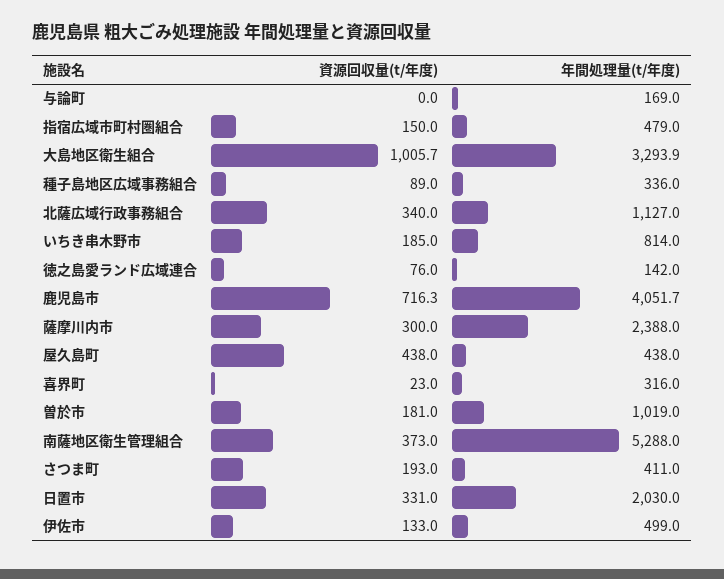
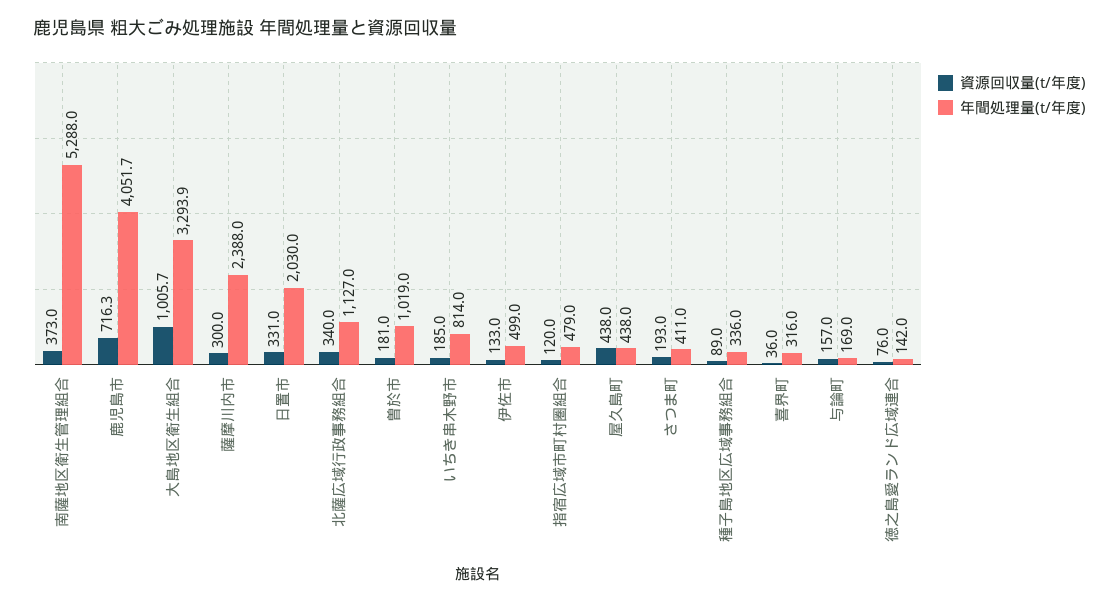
  {
    "資源回収量(t/年度)": {
-     "与論町": 0,
+     "与論町": 157,
-     "指宿広域市町村圏組合": 150,
+     "指宿広域市町村圏組合": 120,
      "大島地区衛生組合": 1005.7,
      "種子島地区広域事務組合": 89,
      "北薩広域行政事務組合": 340,
      "いちき串木野市": 185,
      "徳之島愛ランド広域連合": 76,
      "鹿児島市": 716.3,
      "薩摩川内市": 300,
      "屋久島町": 438,
-     "喜界町": 23,
+     "喜界町": 36,
      "曽於市": 181,
      "南薩地区衛生管理組合": 373,
      "さつま町": 193,
      "日置市": 331,
      "伊佐市": 133
    },
    "年間処理量(t/年度)": {
      "与論町": 169,
      "指宿広域市町村圏組合": 479,
      "大島地区衛生組合": 3293.9,
      "種子島地区広域事務組合": 336,
      "北薩広域行政事務組合": 1127,
      "いちき串木野市": 814,
      "徳之島愛ランド広域連合": 142,
      "鹿児島市": 4051.7,
      "薩摩川内市": 2388,
      "屋久島町": 438,
      "喜界町": 316,
      "曽於市": 1019,
      "南薩地区衛生管理組合": 5288,
      "さつま町": 411,
      "日置市": 2030,
      "伊佐市": 499
    }
  }

